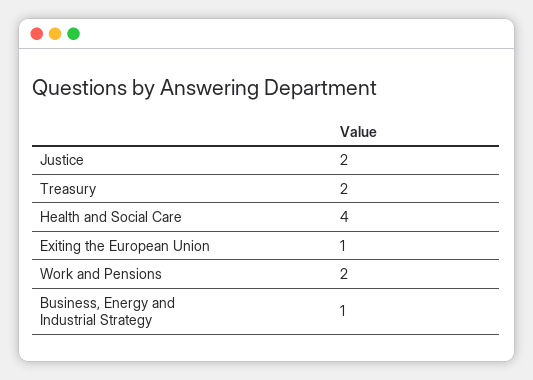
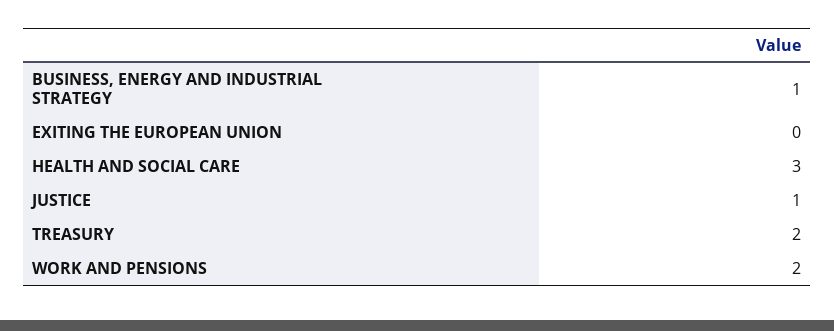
  {
-   "Justice": 2,
+   "Justice": 1,
    "Treasury": 2,
-   "Health and Social Care": 4,
+   "Health and Social Care": 3,
-   "Exiting the European Union": 1,
+   "Exiting the European Union": 0,
    "Work and Pensions": 2,
    "Business, Energy and Industrial Strategy": 1
  }

